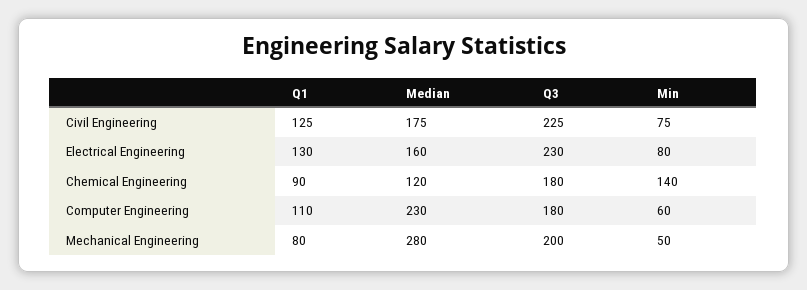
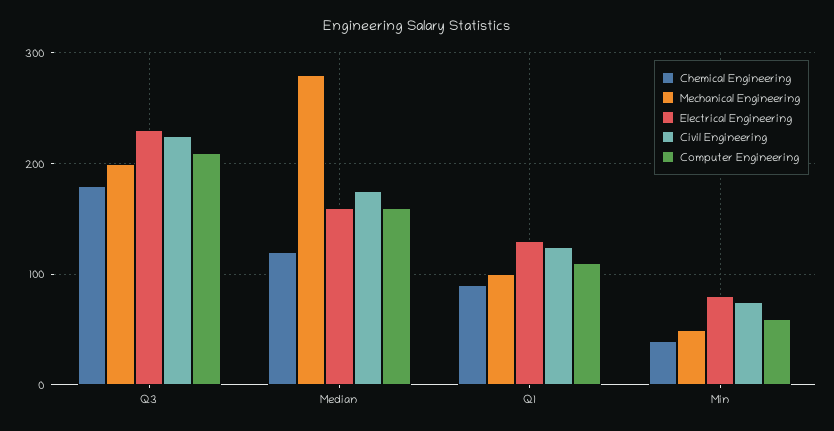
  {
    "Civil Engineering": {
      "Q1": 125,
      "Median": 175,
      "Q3": 225,
      "Min": 75
    },
    "Electrical Engineering": {
      "Q1": 130,
      "Median": 160,
      "Q3": 230,
      "Min": 80
    },
    "Chemical Engineering": {
      "Q1": 90,
      "Median": 120,
      "Q3": 180,
-     "Min": 140
+     "Min": 40
    },
    "Computer Engineering": {
      "Q1": 110,
-     "Median": 230,
+     "Median": 160,
-     "Q3": 180,
+     "Q3": 210,
      "Min": 60
    },
    "Mechanical Engineering": {
-     "Q1": 80,
+     "Q1": 100,
      "Median": 280,
      "Q3": 200,
      "Min": 50
    }
  }

